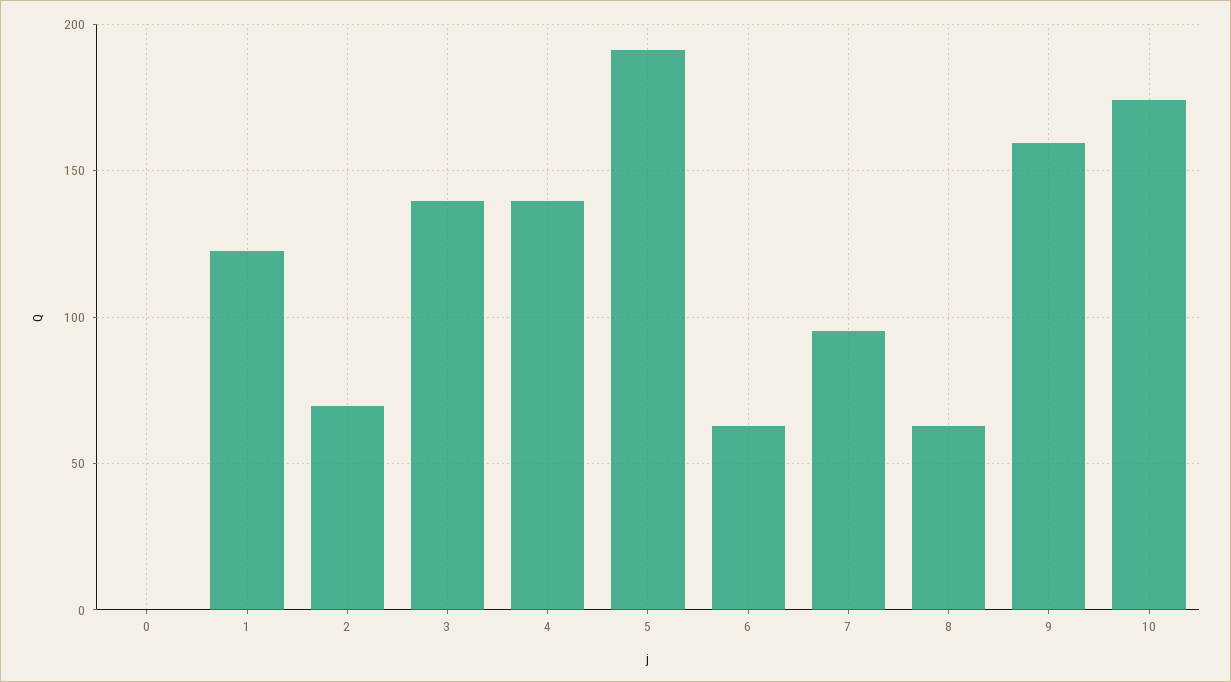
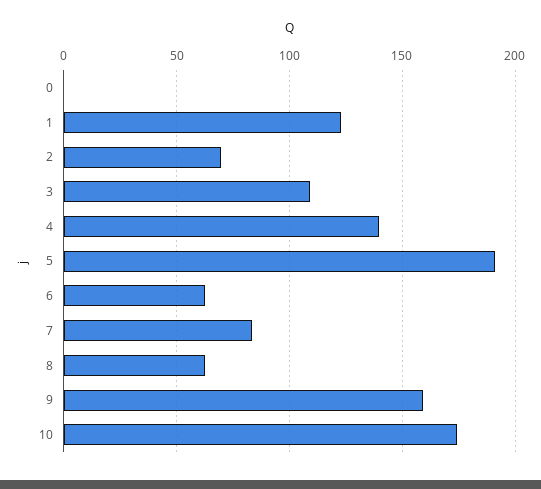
  {
    "0": 0,
    "1": 125,
    "2": 70,
-   "3": 140,
+   "3": 110,
    "4": 140,
    "5": 190,
    "6": 65,
-   "7": 95,
+   "7": 85,
    "8": 65,
    "9": 160,
    "10": 175
  }

